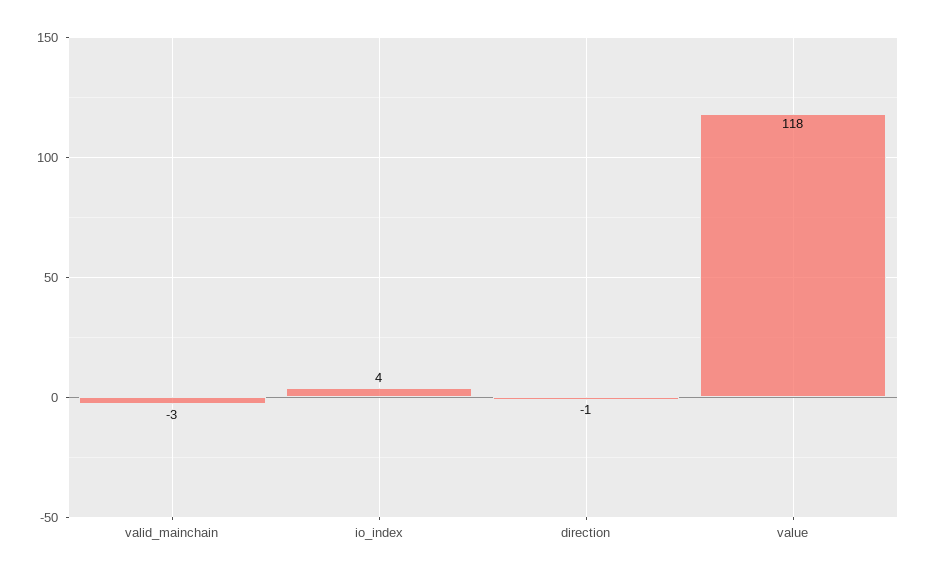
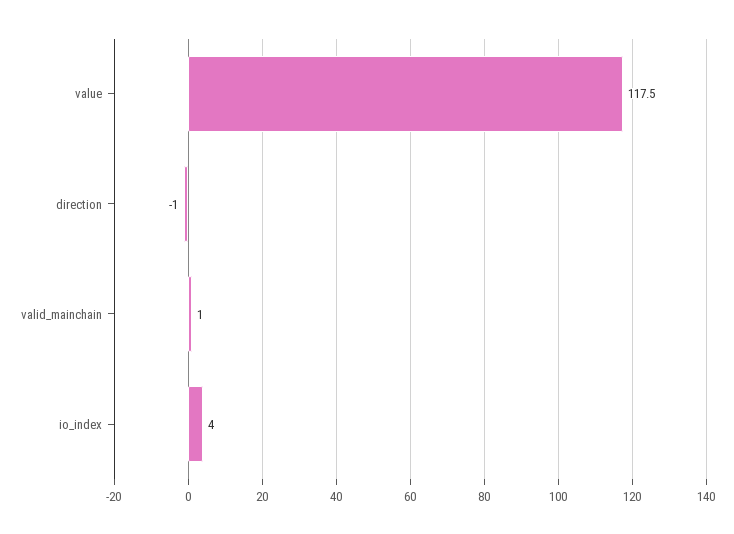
  {
-   "valid_mainchain": -3,
+   "valid_mainchain": 1,
    "io_index": 4,
    "direction": -1,
    "value": 117.5
  }

